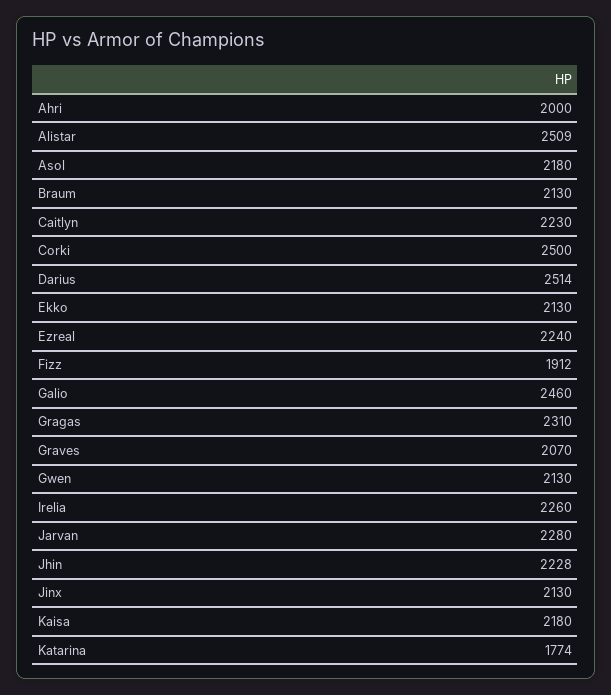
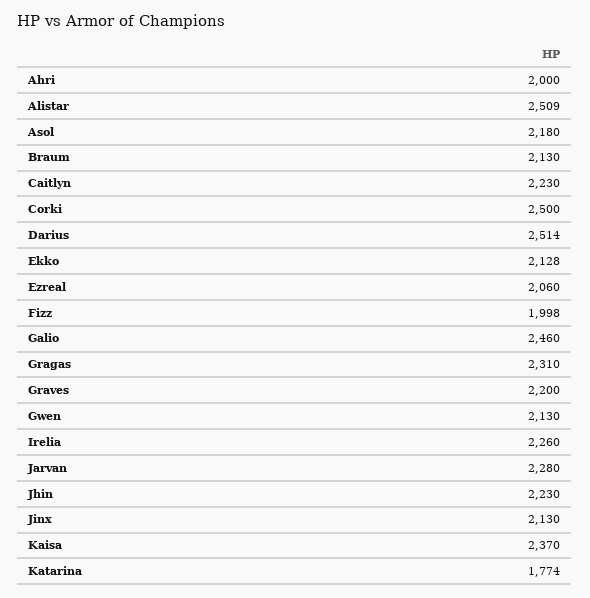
  {
    "Ahri": 2000,
    "Alistar": 2509,
    "Asol": 2180,
    "Braum": 2130,
    "Caitlyn": 2230,
    "Corki": 2500,
    "Darius": 2514,
-   "Ekko": 2130,
+   "Ekko": 2128,
-   "Ezreal": 2240,
+   "Ezreal": 2060,
-   "Fizz": 1912,
+   "Fizz": 1998,
    "Galio": 2460,
    "Gragas": 2310,
-   "Graves": 2070,
+   "Graves": 2200,
    "Gwen": 2130,
    "Irelia": 2260,
    "Jarvan": 2280,
-   "Jhin": 2228,
+   "Jhin": 2230,
    "Jinx": 2130,
-   "Kaisa": 2180,
+   "Kaisa": 2370,
    "Katarina": 1774
  }

